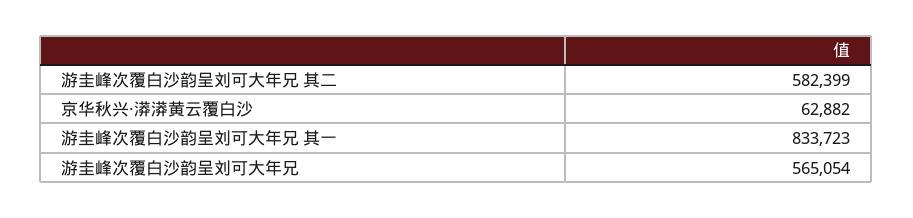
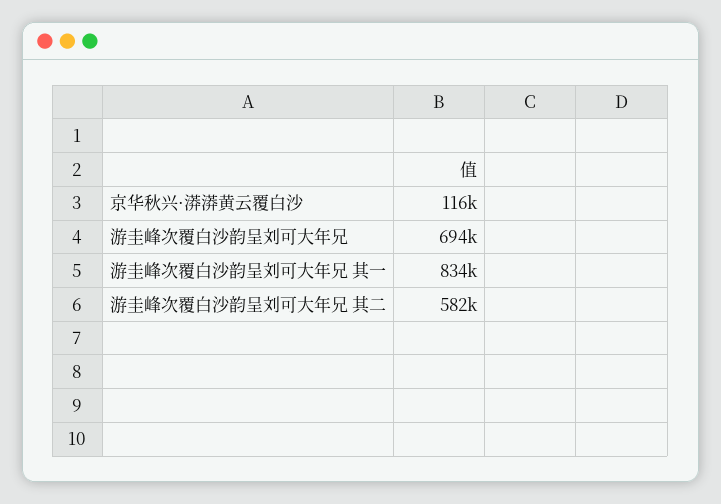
  {
    "游圭峰次覆白沙韵呈刘可大年兄 其二": 582399,
-   "京华秋兴·漭漭黄云覆白沙": 62882,
+   "京华秋兴·漭漭黄云覆白沙": 116000,
    "游圭峰次覆白沙韵呈刘可大年兄 其一": 833723,
-   "游圭峰次覆白沙韵呈刘可大年兄": 565054
+   "游圭峰次覆白沙韵呈刘可大年兄": 694000
  }

